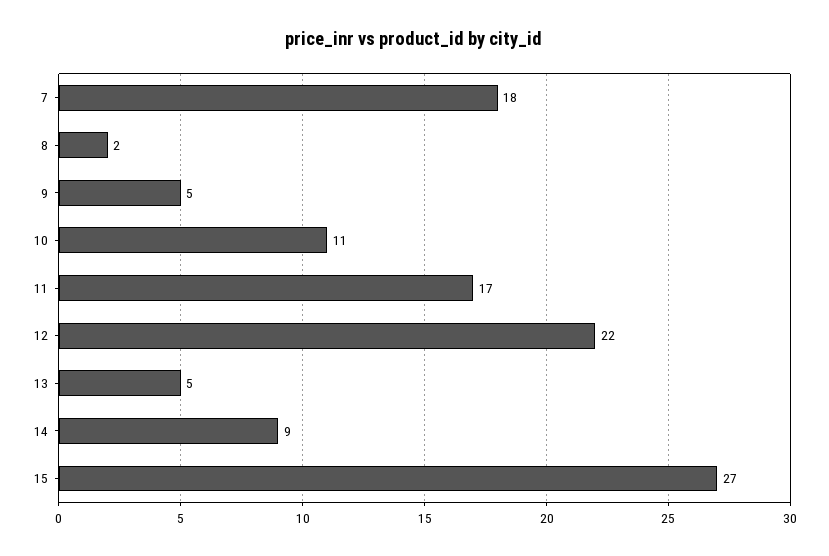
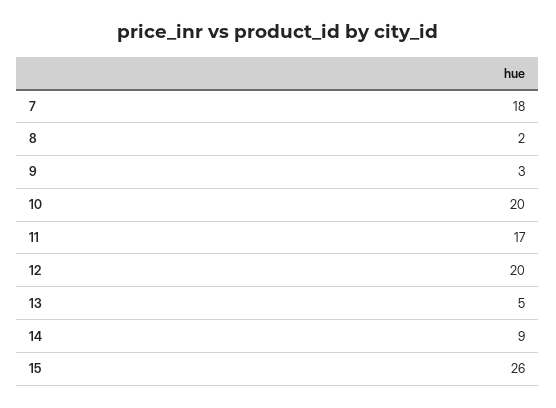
  {
    "7": 18,
    "8": 2,
-   "9": 5,
+   "9": 3,
-   "10": 11,
+   "10": 20,
    "11": 17,
-   "12": 22,
+   "12": 20,
    "13": 5,
    "14": 9,
-   "15": 27
+   "15": 26
  }

